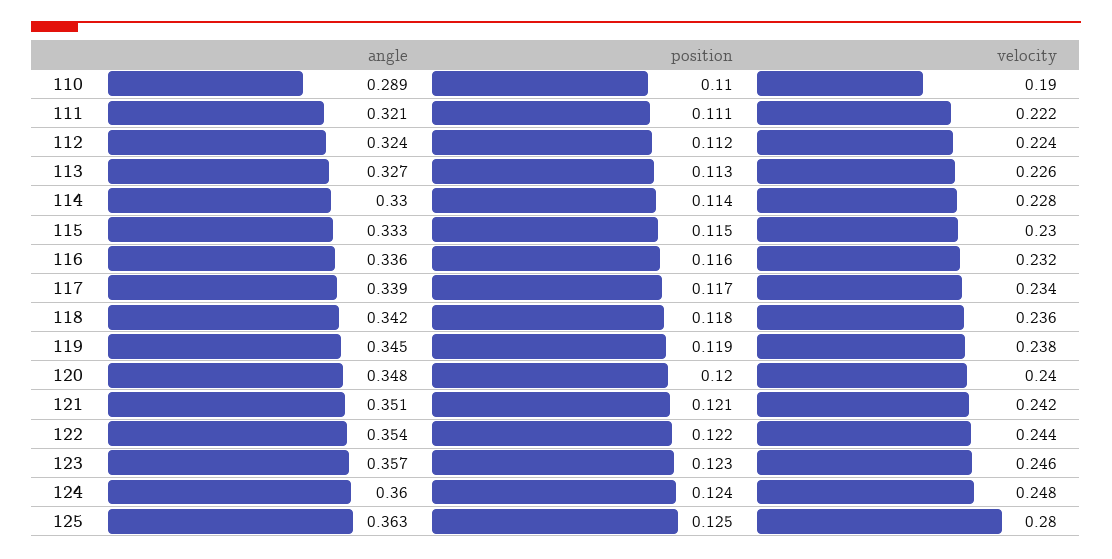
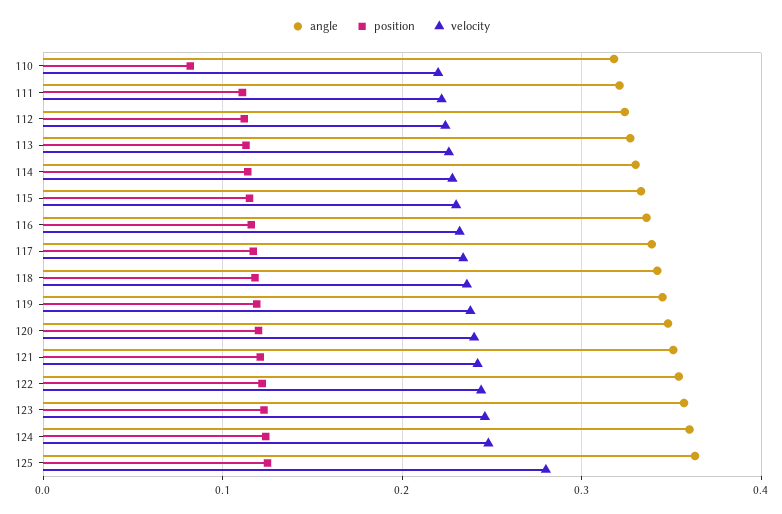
  {
    "angle": {
-     "110": 0.289,
+     "110": 0.32,
      "111": 0.321,
      "112": 0.324,
      "113": 0.327,
      "114": 0.33,
      "115": 0.333,
      "116": 0.336,
      "117": 0.339,
      "118": 0.342,
      "119": 0.345,
      "120": 0.348,
      "121": 0.351,
      "122": 0.354,
      "123": 0.357,
      "124": 0.36,
      "125": 0.363
    },
    "position": {
-     "110": 0.11,
+     "110": 0.08,
      "111": 0.111,
      "112": 0.112,
      "113": 0.113,
      "114": 0.114,
      "115": 0.115,
      "116": 0.116,
      "117": 0.117,
      "118": 0.118,
      "119": 0.119,
      "120": 0.12,
      "121": 0.121,
      "122": 0.122,
      "123": 0.123,
      "124": 0.124,
      "125": 0.125
    },
    "velocity": {
-     "110": 0.19,
+     "110": 0.22,
      "111": 0.222,
      "112": 0.224,
      "113": 0.226,
      "114": 0.228,
      "115": 0.23,
      "116": 0.232,
      "117": 0.234,
      "118": 0.236,
      "119": 0.238,
      "120": 0.24,
      "121": 0.242,
      "122": 0.244,
      "123": 0.246,
      "124": 0.248,
      "125": 0.28
    }
  }

